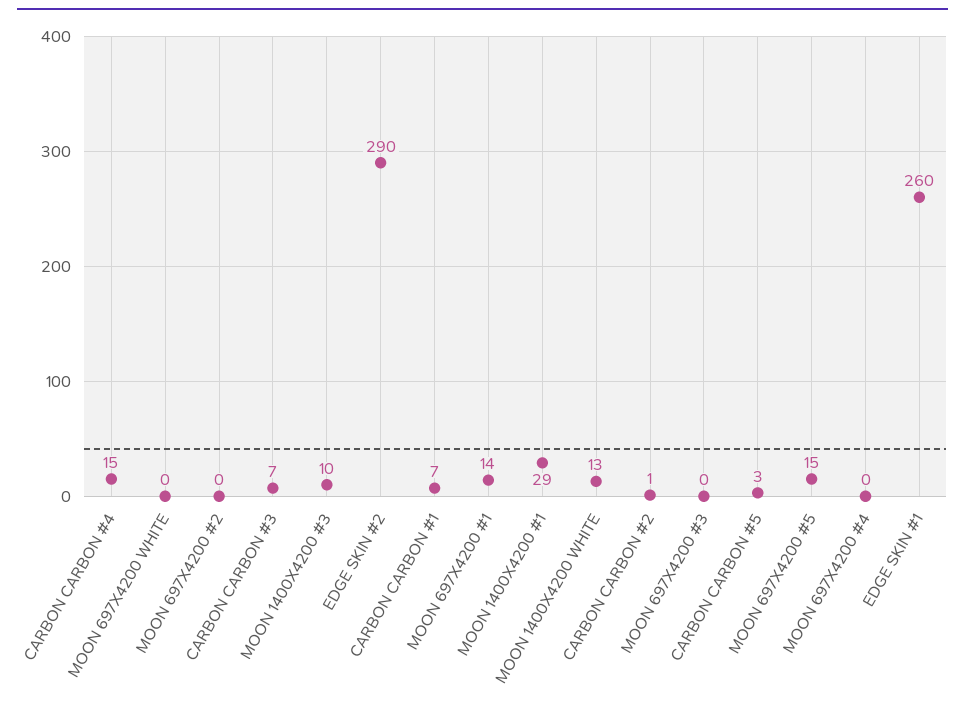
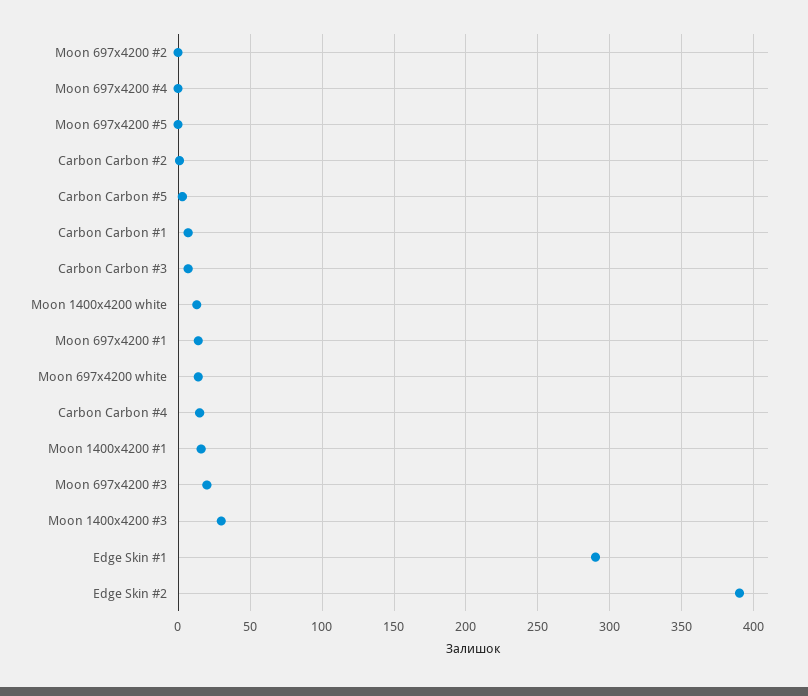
  {
    "CARBON CARBON #4": 15,
-   "MOON 697X4200 WHITE": 0,
+   "MOON 697X4200 WHITE": 15,
    "MOON 697X4200 #2": 0,
    "CARBON CARBON #3": 7,
-   "MOON 1400X4200 #3": 10,
+   "MOON 1400X4200 #3": 30,
-   "EDGE SKIN #2": 290,
+   "EDGE SKIN #2": 390,
    "CARBON CARBON #1": 7,
    "MOON 697X4200 #1": 14,
-   "MOON 1400X4200 #1": 29,
+   "MOON 1400X4200 #1": 15,
    "MOON 1400X4200 WHITE": 13,
    "CARBON CARBON #2": 1,
-   "MOON 697X4200 #3": 0,
+   "MOON 697X4200 #3": 20,
    "CARBON CARBON #5": 3,
-   "MOON 697X4200 #5": 15,
+   "MOON 697X4200 #5": 0,
    "MOON 697X4200 #4": 0,
-   "EDGE SKIN #1": 260
+   "EDGE SKIN #1": 290
  }

